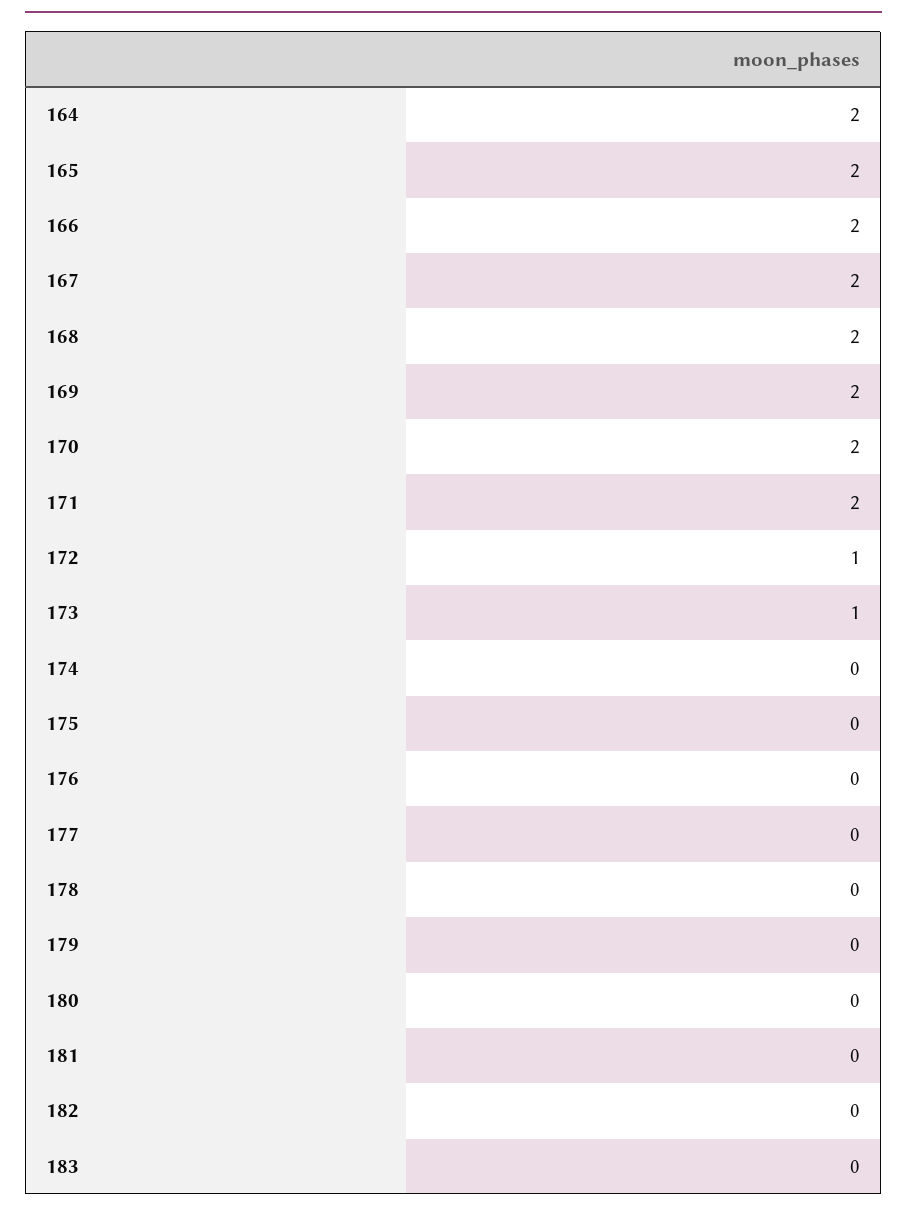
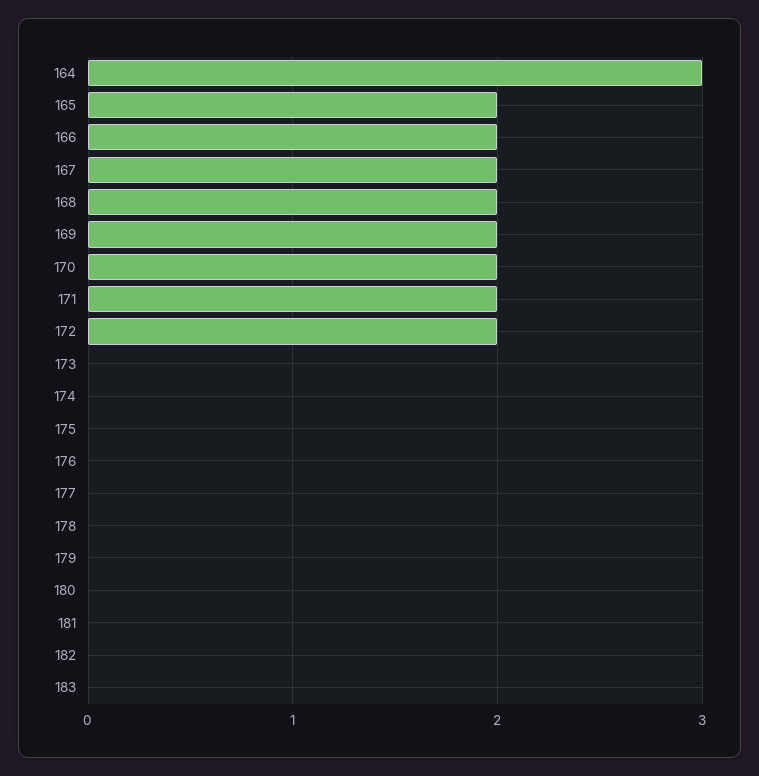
  {
-   "164": 2,
+   "164": 3,
    "165": 2,
    "166": 2,
    "167": 2,
    "168": 2,
    "169": 2,
    "170": 2,
    "171": 2,
-   "172": 1,
+   "172": 2,
-   "173": 1,
+   "173": 0,
    "174": 0,
    "175": 0,
    "176": 0,
    "177": 0,
    "178": 0,
    "179": 0,
    "180": 0,
    "181": 0,
    "182": 0,
    "183": 0
  }

